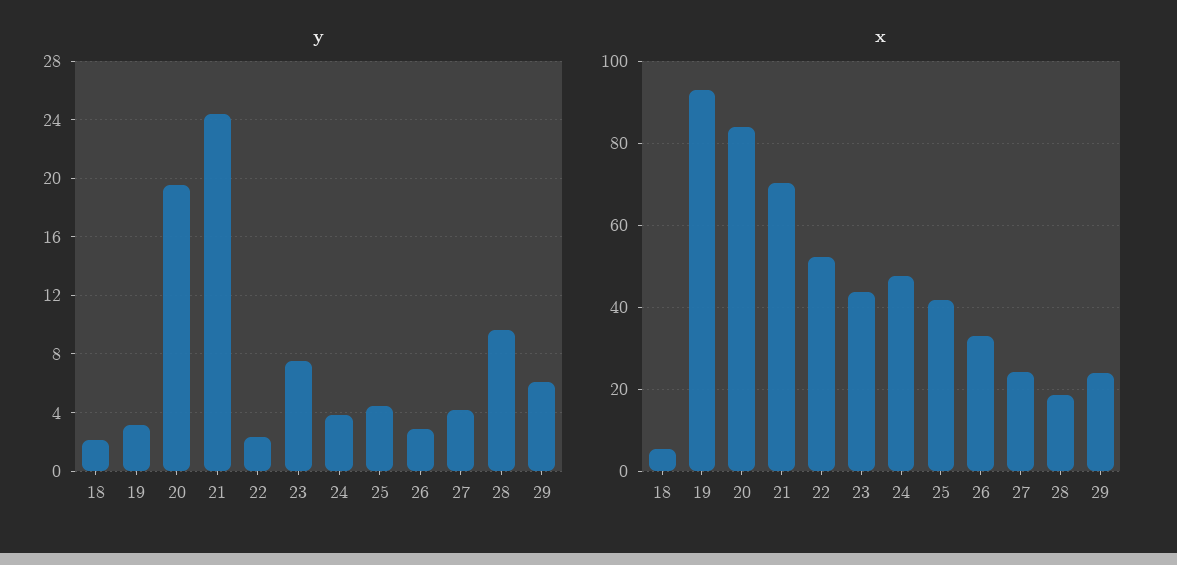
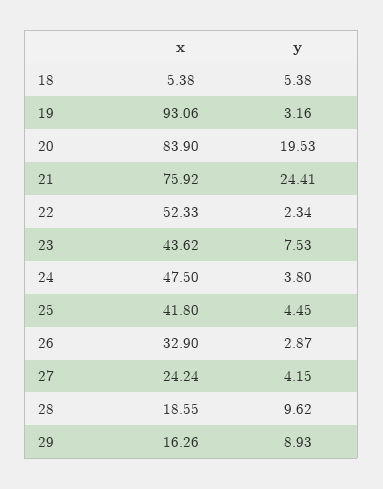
  {
    "y": {
-     "18": 2,
+     "18": 5.38,
      "19": 3.16,
      "20": 19.53,
      "21": 24.41,
      "22": 2.34,
      "23": 7.53,
      "24": 3.8,
      "25": 4.45,
      "26": 2.87,
      "27": 4.15,
      "28": 9.62,
-     "29": 6
+     "29": 8.93
    },
    "x": {
      "18": 5.38,
      "19": 93.06,
      "20": 83.9,
-     "21": 70,
+     "21": 75.92,
      "22": 52.33,
      "23": 43.62,
      "24": 47.5,
      "25": 41.8,
      "26": 32.9,
      "27": 24.24,
      "28": 18.55,
-     "29": 24
+     "29": 16.26
    }
  }

